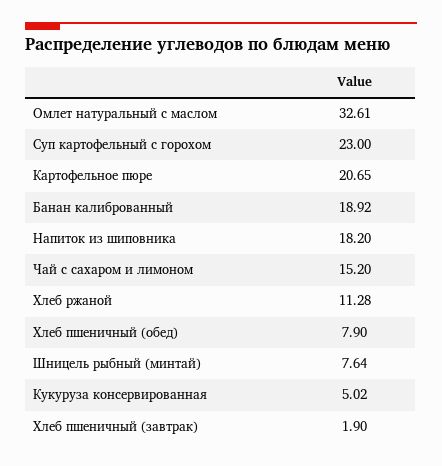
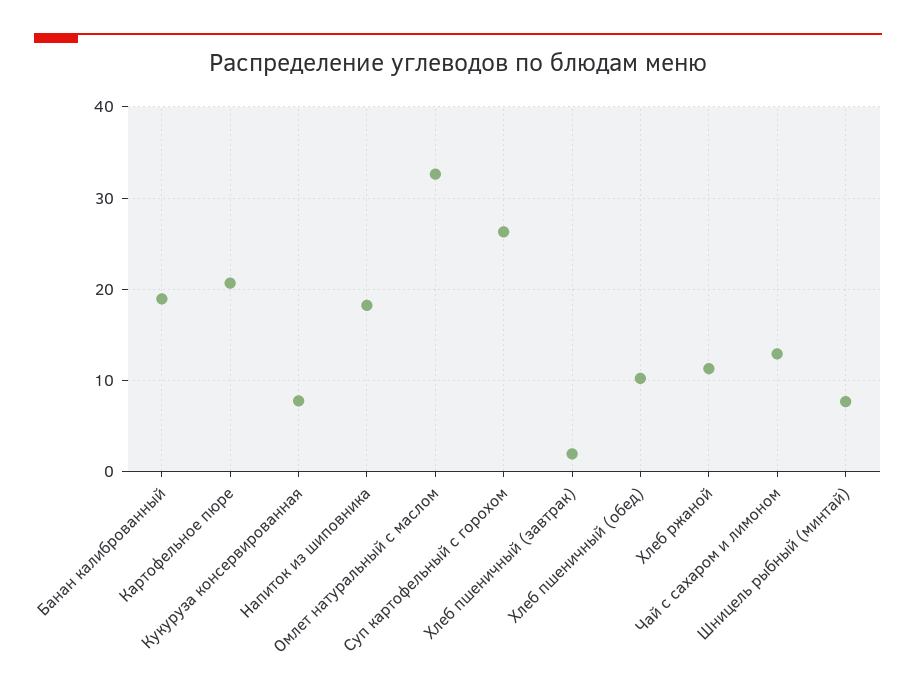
  {
    "Омлет натуральный с маслом": 32.61,
-   "Суп картофельный с горохом": 23,
+   "Суп картофельный с горохом": 26,
    "Картофельное пюре": 20.65,
    "Банан калиброванный": 18.92,
    "Напиток из шиповника": 18.2,
-   "Чай с сахаром и лимоном": 15.2,
+   "Чай с сахаром и лимоном": 13,
    "Хлеб ржаной": 11.28,
-   "Хлеб пшеничный (обед)": 7.9,
+   "Хлеб пшеничный (обед)": 10,
    "Шницель рыбный (минтай)": 7.64,
-   "Кукуруза консервированная": 5.02,
+   "Кукуруза консервированная": 8,
    "Хлеб пшеничный (завтрак)": 1.9
  }

